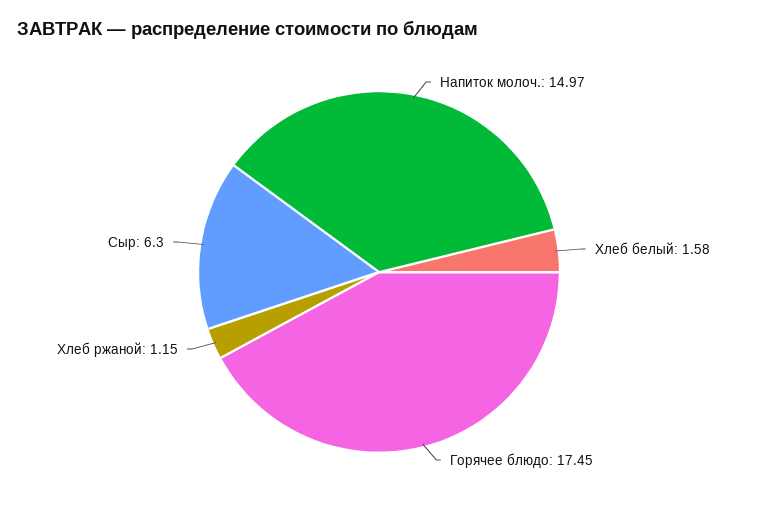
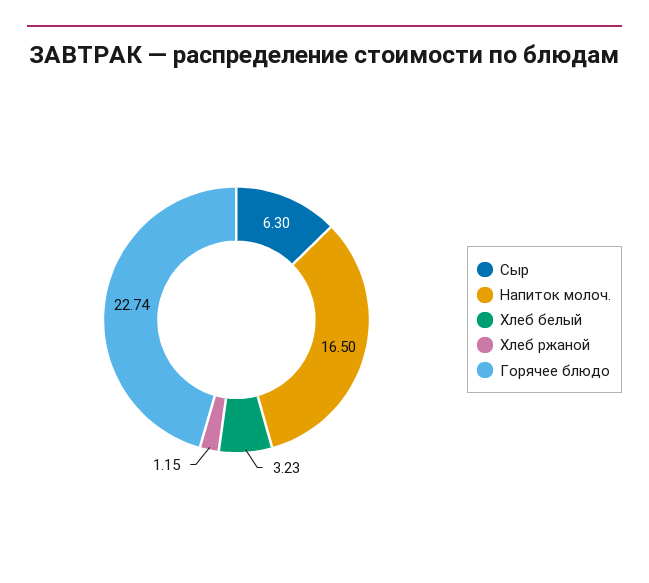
  {
-   "Напиток молоч.": 14.97,
+   "Напиток молоч.": 16.5,
-   "Хлеб белый": 1.58,
+   "Хлеб белый": 3.23,
-   "Горячее блюдо": 17.45,
+   "Горячее блюдо": 22.74,
    "Хлеб ржаной": 1.15,
    "Сыр": 6.3
  }

